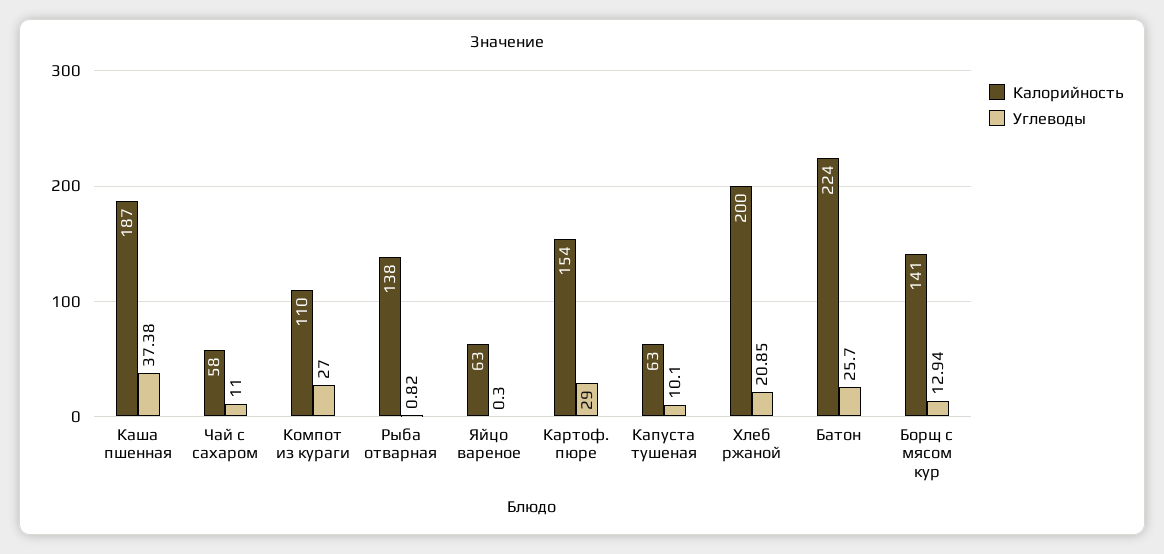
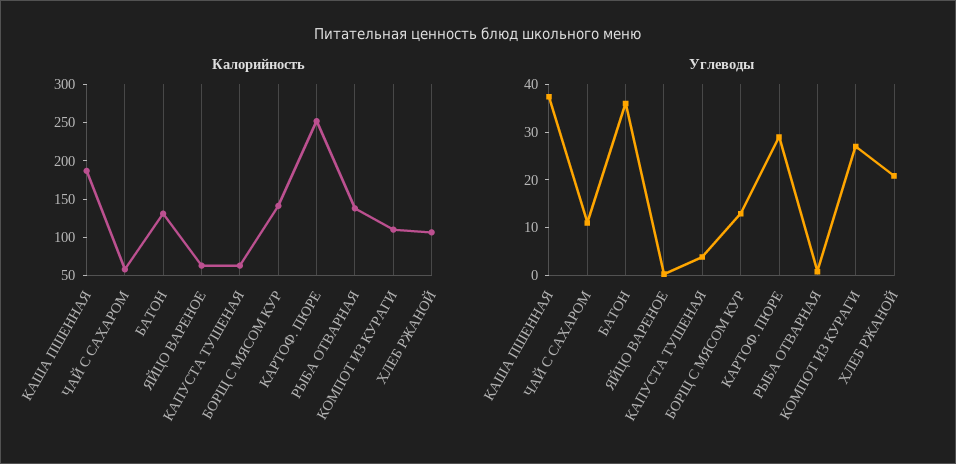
  {
    "Калорийность": {
      "Каша пшенная": 187,
      "Чай с сахаром": 58,
      "Компот из кураги": 110,
      "Рыба отварная": 138,
      "Яйцо вареное": 63,
-     "Картоф. пюре": 154,
+     "Картоф. пюре": 250,
      "Капуста тушеная": 63,
-     "Хлеб ржаной": 200,
+     "Хлеб ржаной": 100,
-     "Батон": 224,
+     "Батон": 125,
      "Борщ с мясом кур": 141
    },
    "Углеводы": {
      "Каша пшенная": 37.38,
      "Чай с сахаром": 11,
      "Компот из кураги": 27,
      "Рыба отварная": 0.82,
      "Яйцо вареное": 0.3,
      "Картоф. пюре": 29,
-     "Капуста тушеная": 10.1,
+     "Капуста тушеная": 4,
      "Хлеб ржаной": 20.85,
-     "Батон": 25.7,
+     "Батон": 36,
      "Борщ с мясом кур": 12.94
    }
  }

